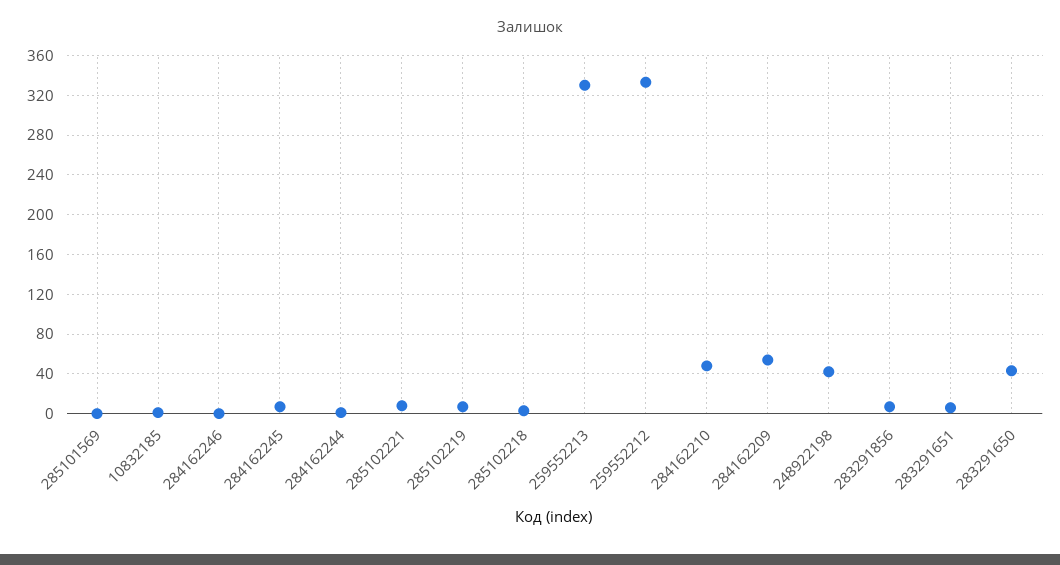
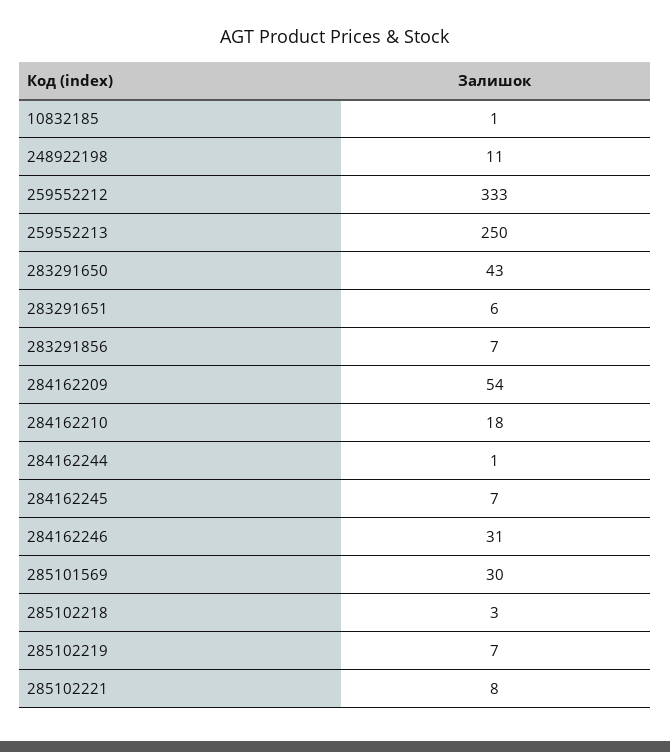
  {
-   "285101569": 0,
+   "285101569": 30,
    "10832185": 1,
-   "284162246": 0,
+   "284162246": 31,
    "284162245": 7,
    "284162244": 1,
    "285102221": 8,
    "285102219": 7,
    "285102218": 3,
-   "259552213": 330,
+   "259552213": 250,
    "259552212": 333,
-   "284162210": 50,
+   "284162210": 18,
    "284162209": 54,
-   "248922198": 40,
+   "248922198": 11,
    "283291856": 7,
    "283291651": 6,
    "283291650": 43
  }

